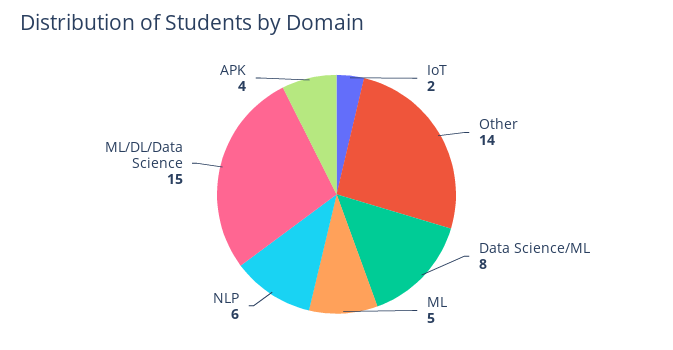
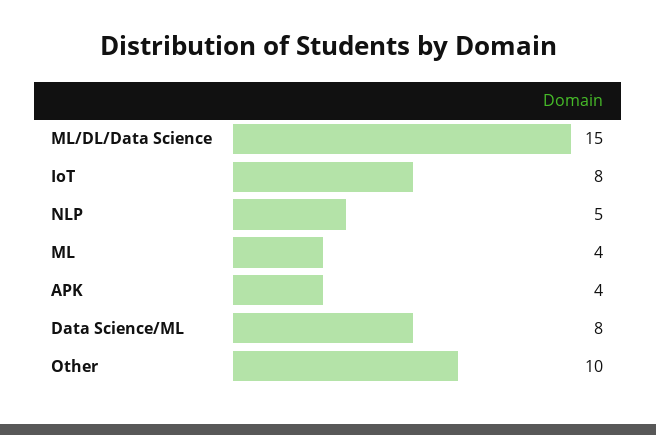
  {
-   "IoT": 2,
+   "IoT": 8,
-   "Other": 14,
+   "Other": 10,
    "Data Science/ML": 8,
-   "ML": 5,
+   "ML": 4,
-   "NLP": 6,
+   "NLP": 5,
    "ML/DL/Data Science": 15,
    "APK": 4
  }

